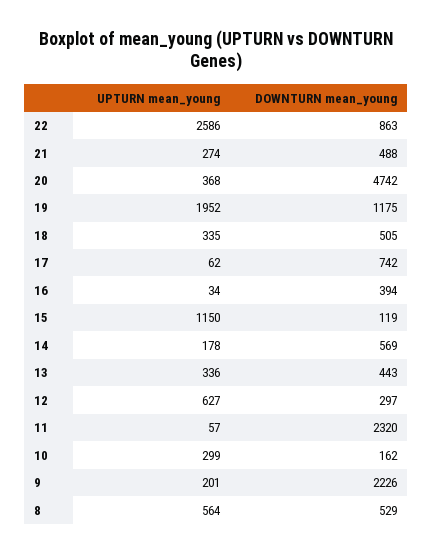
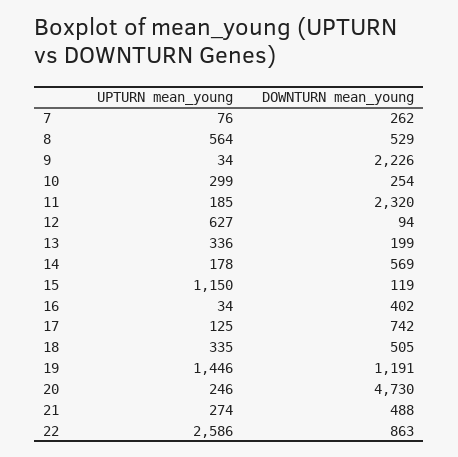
  {
    "UPTURN mean_young": {
      "22": 2586,
      "21": 274,
-     "20": 368,
+     "20": 246,
-     "19": 1952,
+     "19": 1446,
      "18": 335,
-     "17": 62,
+     "17": 125,
      "16": 34,
      "15": 1150,
      "14": 178,
      "13": 336,
      "12": 627,
-     "11": 57,
+     "11": 185,
      "10": 299,
-     "9": 201,
+     "9": 34,
-     "8": 564
+     "8": 564,
+     "7": 76
    },
    "DOWNTURN mean_young": {
      "22": 863,
      "21": 488,
-     "20": 4742,
+     "20": 4730,
-     "19": 1175,
+     "19": 1191,
      "18": 505,
      "17": 742,
-     "16": 394,
+     "16": 402,
      "15": 119,
      "14": 569,
-     "13": 443,
+     "13": 199,
-     "12": 297,
+     "12": 94,
      "11": 2320,
-     "10": 162,
+     "10": 254,
      "9": 2226,
-     "8": 529
+     "8": 529,
+     "7": 262
    }
  }

